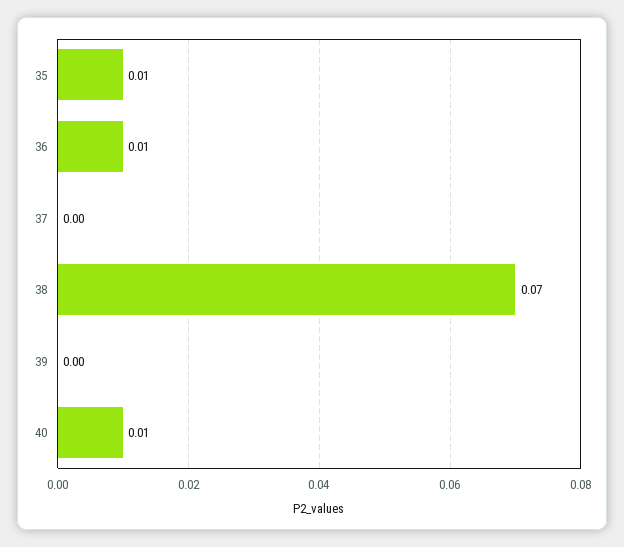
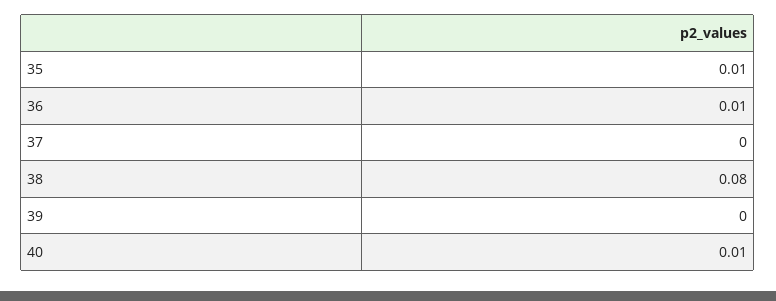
  {
    "35": 0.01,
    "36": 0.01,
    "37": 0,
-   "38": 0.07,
+   "38": 0.08,
    "39": 0,
    "40": 0.01
  }

